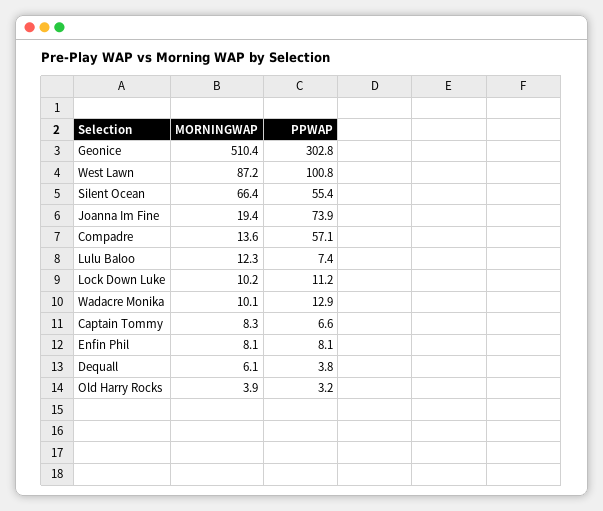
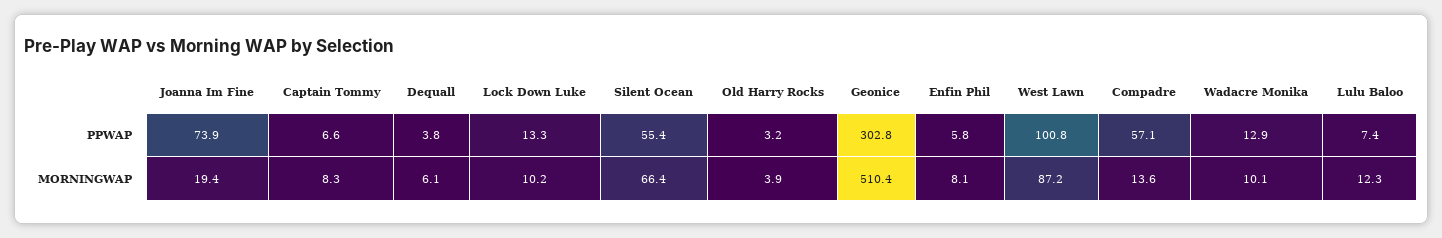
  {
    "MORNINGWAP": {
      "Geonice": 510.4,
      "West Lawn": 87.2,
      "Silent Ocean": 66.4,
      "Joanna Im Fine": 19.4,
      "Compadre": 13.6,
      "Lulu Baloo": 12.3,
      "Lock Down Luke": 10.2,
      "Wadacre Monika": 10.1,
      "Captain Tommy": 8.3,
      "Enfin Phil": 8.1,
      "Dequall": 6.1,
      "Old Harry Rocks": 3.9
    },
    "PPWAP": {
      "Geonice": 302.8,
      "West Lawn": 100.8,
      "Silent Ocean": 55.4,
      "Joanna Im Fine": 73.9,
      "Compadre": 57.1,
      "Lulu Baloo": 7.4,
-     "Lock Down Luke": 11.2,
+     "Lock Down Luke": 13.3,
      "Wadacre Monika": 12.9,
      "Captain Tommy": 6.6,
-     "Enfin Phil": 8.1,
+     "Enfin Phil": 5.8,
      "Dequall": 3.8,
      "Old Harry Rocks": 3.2
    }
  }

